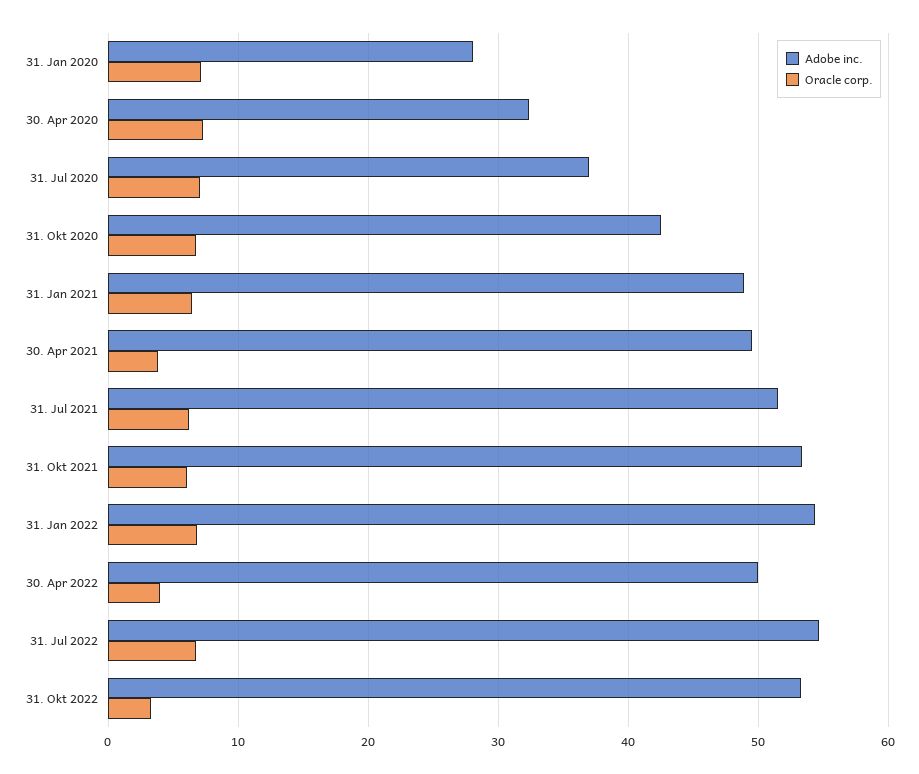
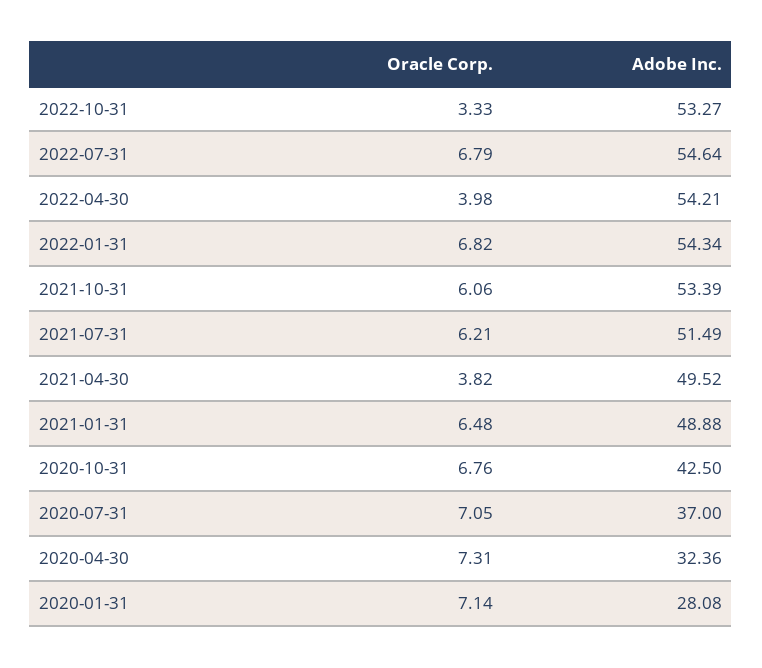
  {
    "Adobe inc.": {
      "31. Jan 2020": 28.08,
      "30. Apr 2020": 32.36,
      "31. Jul 2020": 37,
      "31. Okt 2020": 42.5,
      "31. Jan 2021": 48.88,
      "30. Apr 2021": 49.52,
      "31. Jul 2021": 51.49,
      "31. Okt 2021": 53.39,
      "31. Jan 2022": 54.34,
-     "30. Apr 2022": 50,
+     "30. Apr 2022": 54.21,
      "31. Jul 2022": 54.64,
      "31. Okt 2022": 53.27
    },
    "Oracle corp.": {
      "31. Jan 2020": 7.14,
      "30. Apr 2020": 7.31,
      "31. Jul 2020": 7.05,
      "31. Okt 2020": 6.76,
      "31. Jan 2021": 6.48,
      "30. Apr 2021": 3.82,
      "31. Jul 2021": 6.21,
      "31. Okt 2021": 6.06,
      "31. Jan 2022": 6.82,
      "30. Apr 2022": 3.98,
      "31. Jul 2022": 6.79,
      "31. Okt 2022": 3.33
    }
  }

